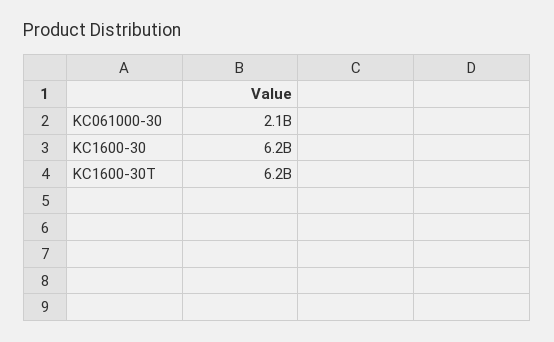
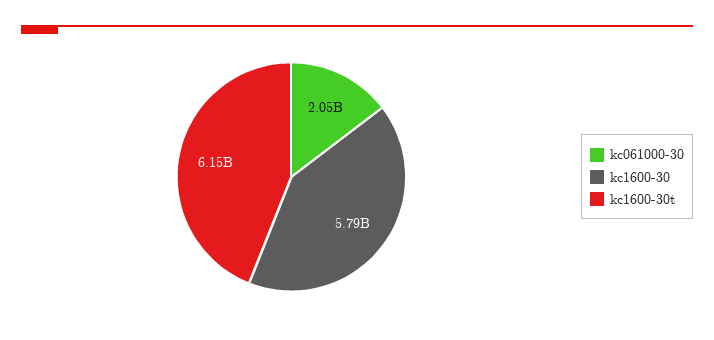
  {
    "KC061000-30": 2050000000,
-   "KC1600-30": 6200000000,
+   "KC1600-30": 5790000000,
    "KC1600-30T": 6150000000
  }

